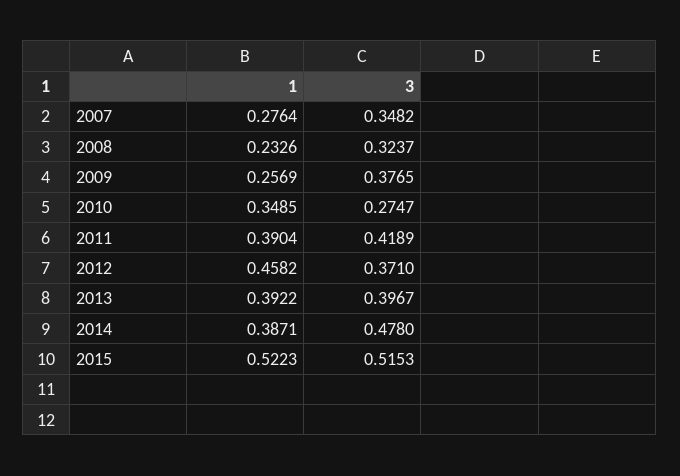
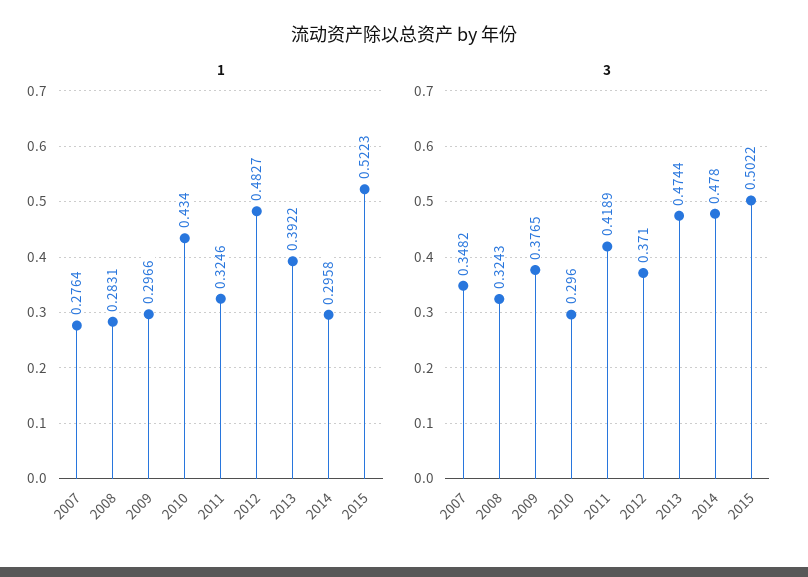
  {
    "1": {
      "2007": 0.2764,
-     "2008": 0.2326,
+     "2008": 0.2831,
-     "2009": 0.2569,
+     "2009": 0.2966,
-     "2010": 0.3485,
+     "2010": 0.434,
-     "2011": 0.3904,
+     "2011": 0.3246,
-     "2012": 0.4582,
+     "2012": 0.4827,
      "2013": 0.3922,
-     "2014": 0.3871,
+     "2014": 0.2958,
      "2015": 0.5223
    },
    "3": {
      "2007": 0.3482,
-     "2008": 0.3237,
+     "2008": 0.3243,
      "2009": 0.3765,
-     "2010": 0.2747,
+     "2010": 0.296,
      "2011": 0.4189,
      "2012": 0.371,
-     "2013": 0.3967,
+     "2013": 0.4744,
      "2014": 0.478,
-     "2015": 0.5153
+     "2015": 0.5022
    }
  }

